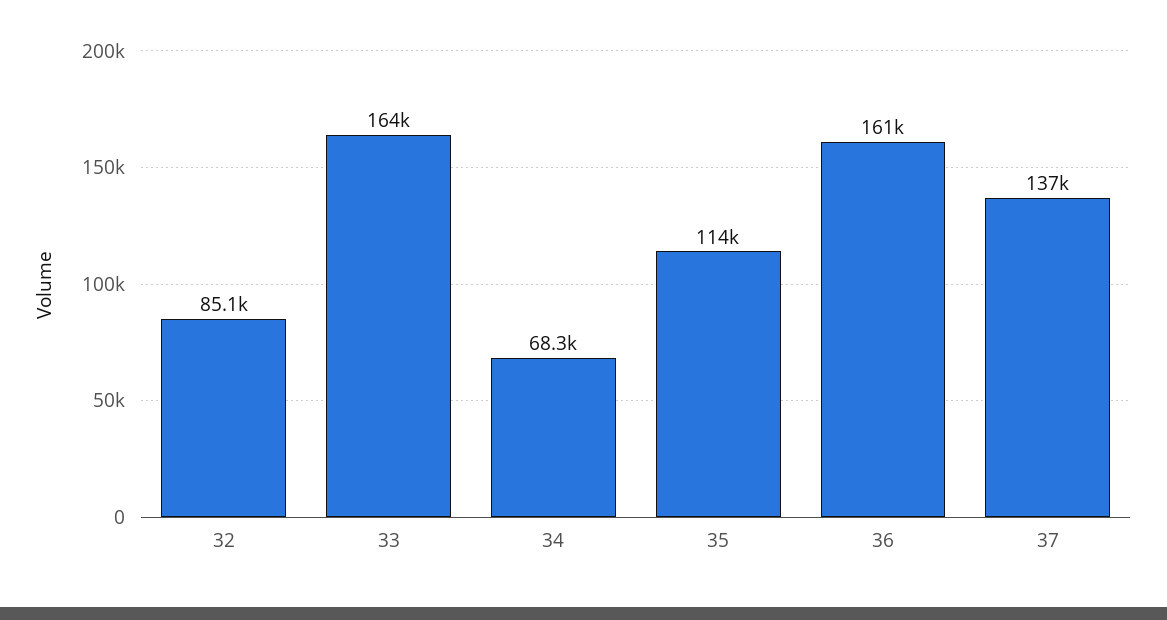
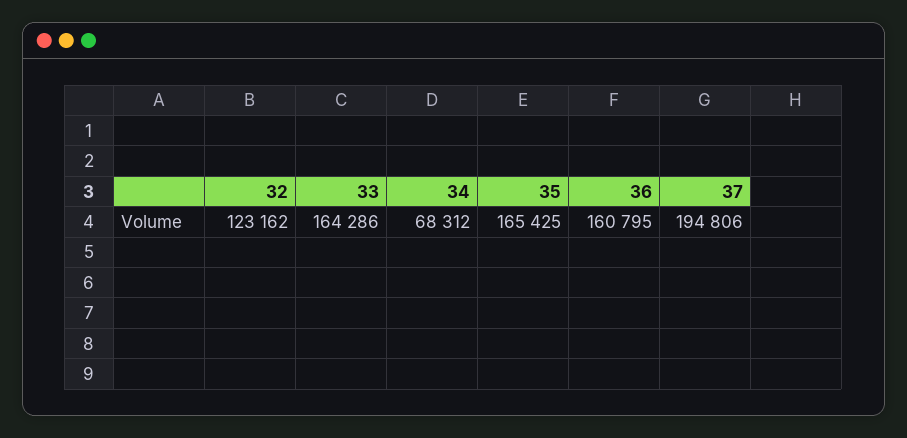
  {
-   "32": 85100,
+   "32": 123162,
    "33": 164286,
    "34": 68312,
-   "35": 114000,
+   "35": 165425,
    "36": 160795,
-   "37": 137000
+   "37": 194806
  }

